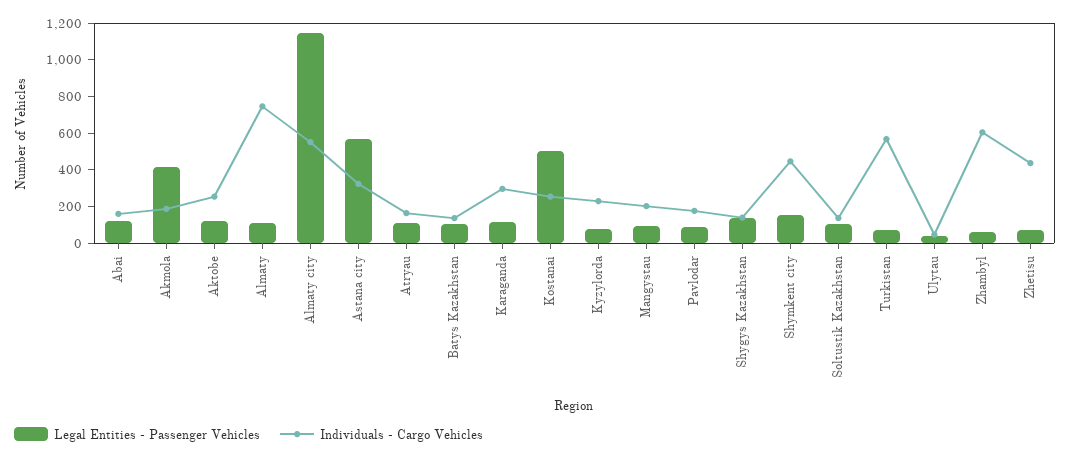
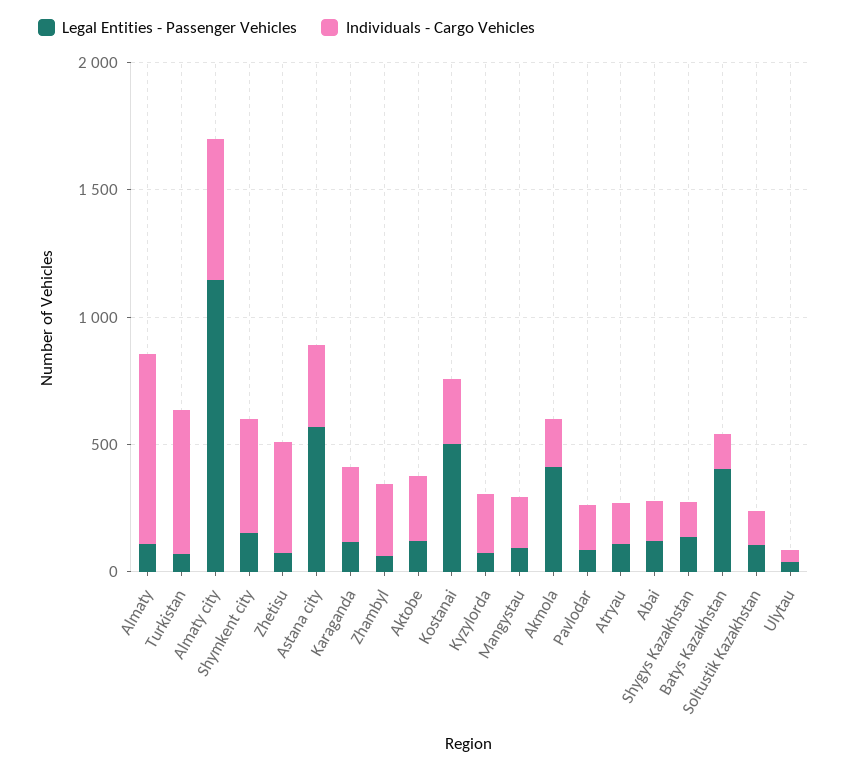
  {
    "Legal Entities - Passenger Vehicles": {
      "Abai": 100,
      "Akmola": 400,
      "Aktobe": 100,
      "Almaty": 100,
      "Almaty city": 1150,
      "Astana city": 550,
      "Atryau": 100,
-     "Batys Kazakhstan": 100,
+     "Batys Kazakhstan": 400,
      "Karaganda": 100,
      "Kostanai": 500,
      "Kyzylorda": 100,
      "Mangystau": 100,
      "Pavlodar": 100,
      "Shygys Kazakhstan": 150,
      "Shymkent city": 150,
      "Soltustik Kazakhstan": 100,
      "Turkistan": 50,
      "Ulytau": 50,
      "Zhambyl": 50,
      "Zhetisu": 50
    },
    "Individuals - Cargo Vehicles": {
      "Abai": 150,
      "Akmola": 200,
      "Aktobe": 250,
      "Almaty": 750,
      "Almaty city": 550,
      "Astana city": 300,
      "Atryau": 150,
      "Batys Kazakhstan": 150,
      "Karaganda": 300,
      "Kostanai": 250,
      "Kyzylorda": 250,
      "Mangystau": 200,
      "Pavlodar": 200,
      "Shygys Kazakhstan": 150,
      "Shymkent city": 450,
      "Soltustik Kazakhstan": 150,
      "Turkistan": 550,
      "Ulytau": 50,
-     "Zhambyl": 600,
+     "Zhambyl": 300,
      "Zhetisu": 450
    }
  }

